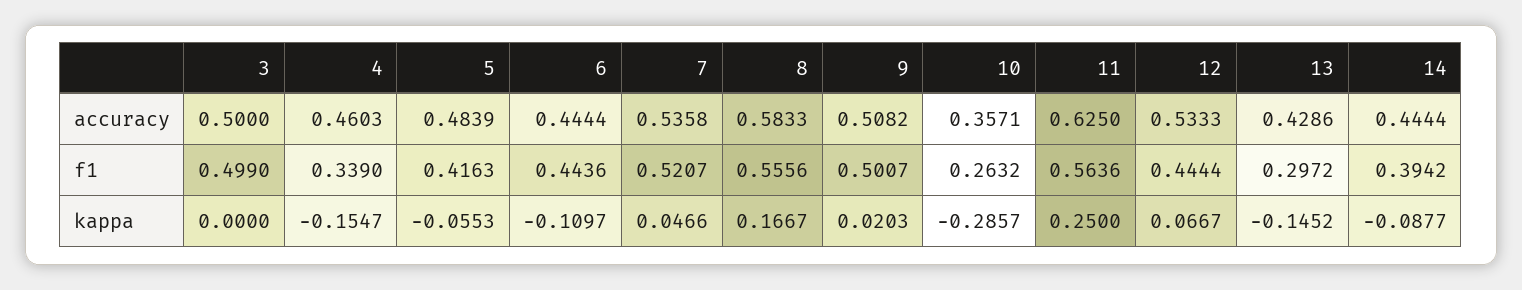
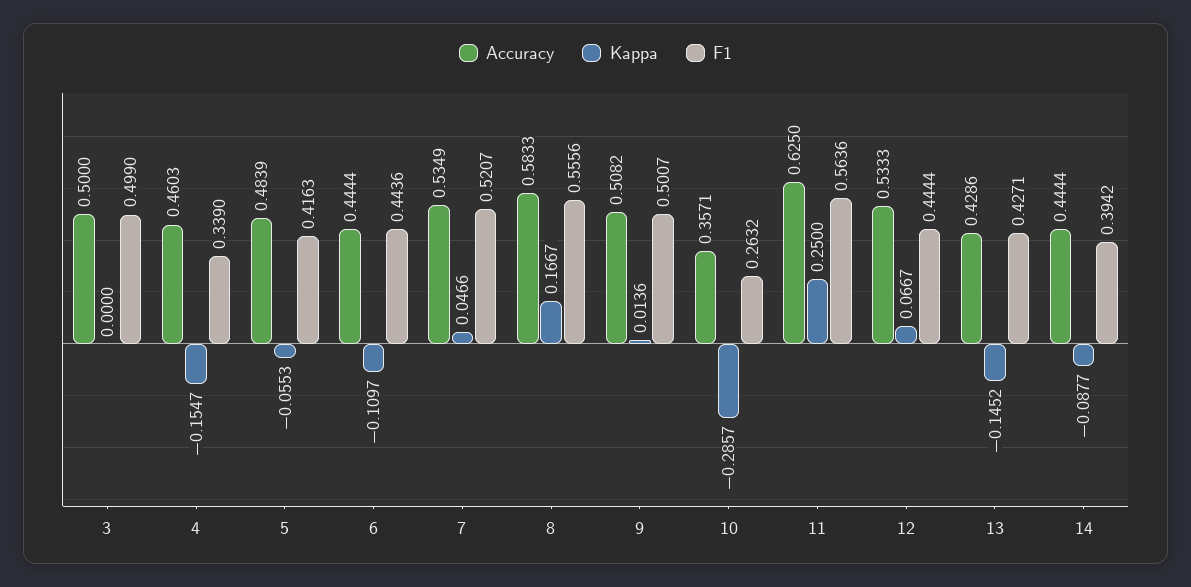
  {
    "accuracy": {
      "3": 0.5,
      "4": 0.4603,
      "5": 0.4839,
      "6": 0.4444,
-     "7": 0.5358,
+     "7": 0.5349,
      "8": 0.5833,
      "9": 0.5082,
      "10": 0.3571,
      "11": 0.625,
      "12": 0.5333,
      "13": 0.4286,
      "14": 0.4444
    },
    "f1": {
      "3": 0.499,
      "4": 0.339,
      "5": 0.4163,
      "6": 0.4436,
      "7": 0.5207,
      "8": 0.5556,
      "9": 0.5007,
      "10": 0.2632,
      "11": 0.5636,
      "12": 0.4444,
-     "13": 0.2972,
+     "13": 0.4271,
      "14": 0.3942
    },
    "kappa": {
      "3": 0,
      "4": -0.1547,
      "5": -0.0553,
      "6": -0.1097,
      "7": 0.0466,
      "8": 0.1667,
-     "9": 0.0203,
+     "9": 0.0136,
      "10": -0.2857,
      "11": 0.25,
      "12": 0.0667,
      "13": -0.1452,
      "14": -0.0877
    }
  }

